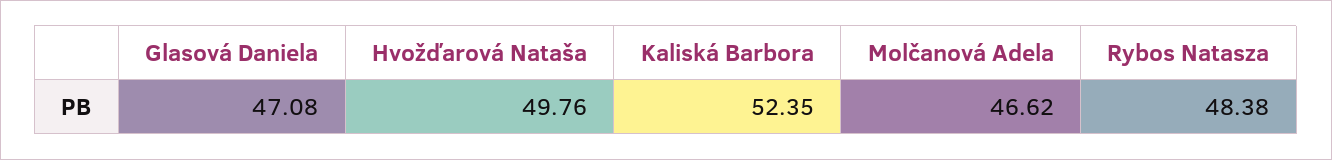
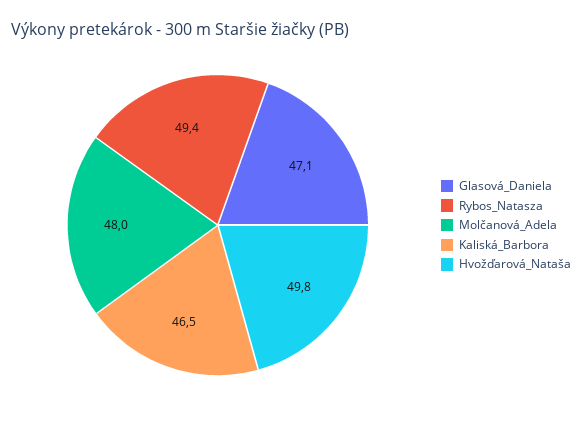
  {
    "Glasová Daniela": 47.08,
    "Hvožďarová Nataša": 49.76,
-   "Kaliská Barbora": 52.35,
+   "Kaliská Barbora": 46.5,
-   "Molčanová Adela": 46.62,
+   "Molčanová Adela": 48,
-   "Rybos Natasza": 48.38
+   "Rybos Natasza": 49.4
  }

